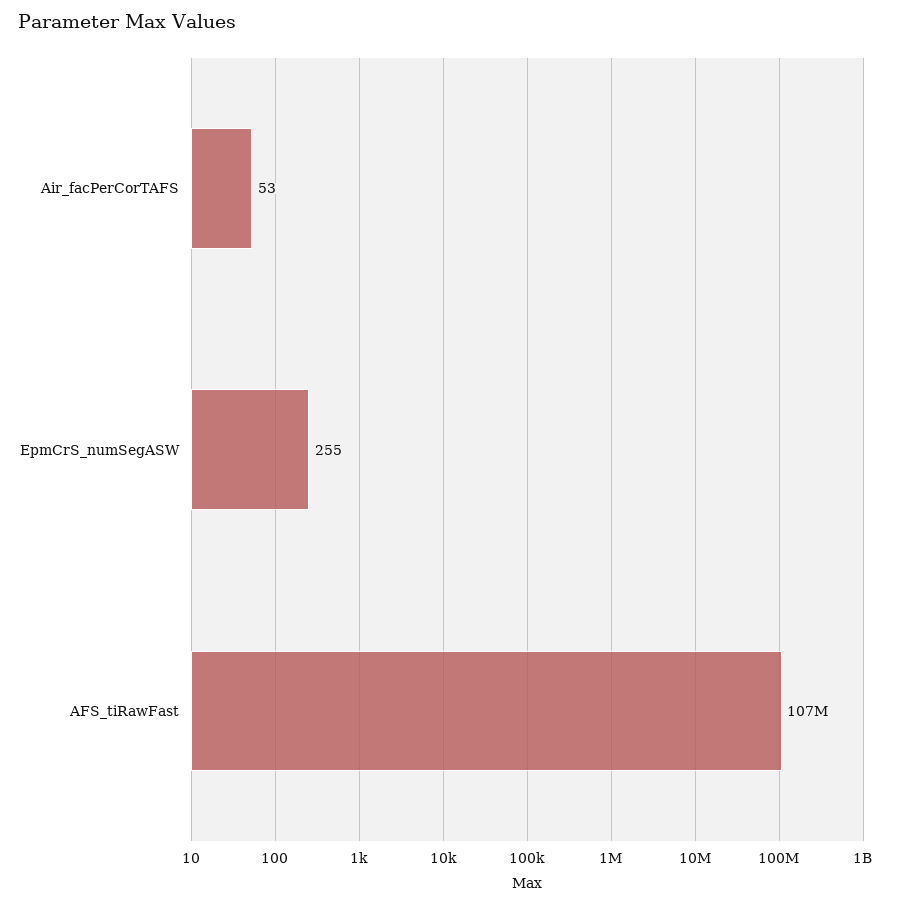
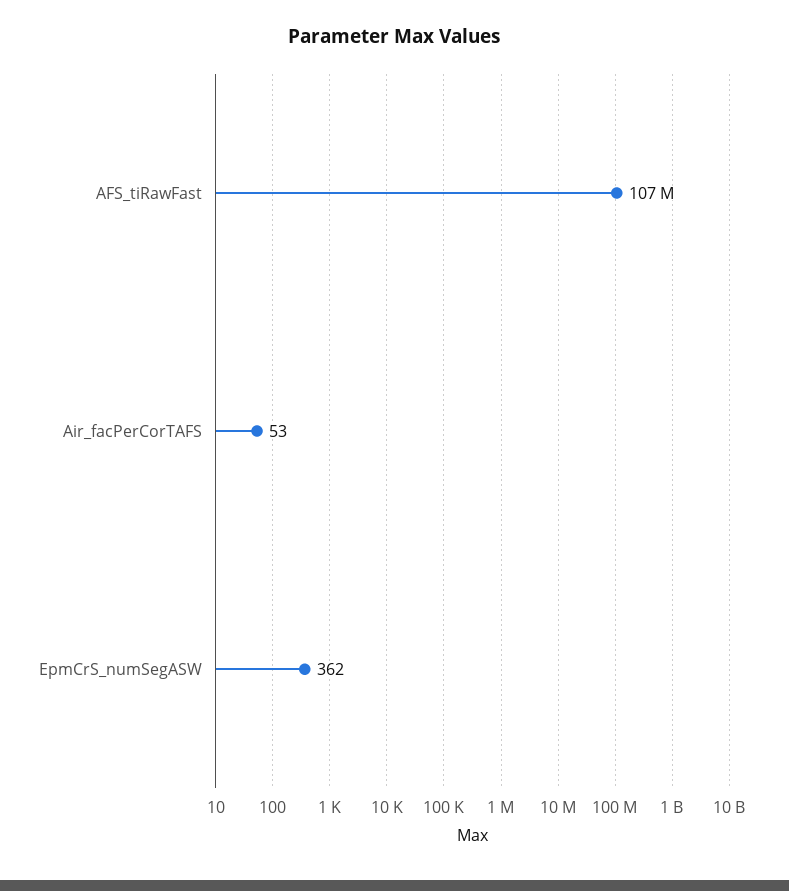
  {
    "Air_facPerCorTAFS": 53,
-   "EpmCrS_numSegASW": 255,
+   "EpmCrS_numSegASW": 362,
    "AFS_tiRawFast": 107000000
  }

